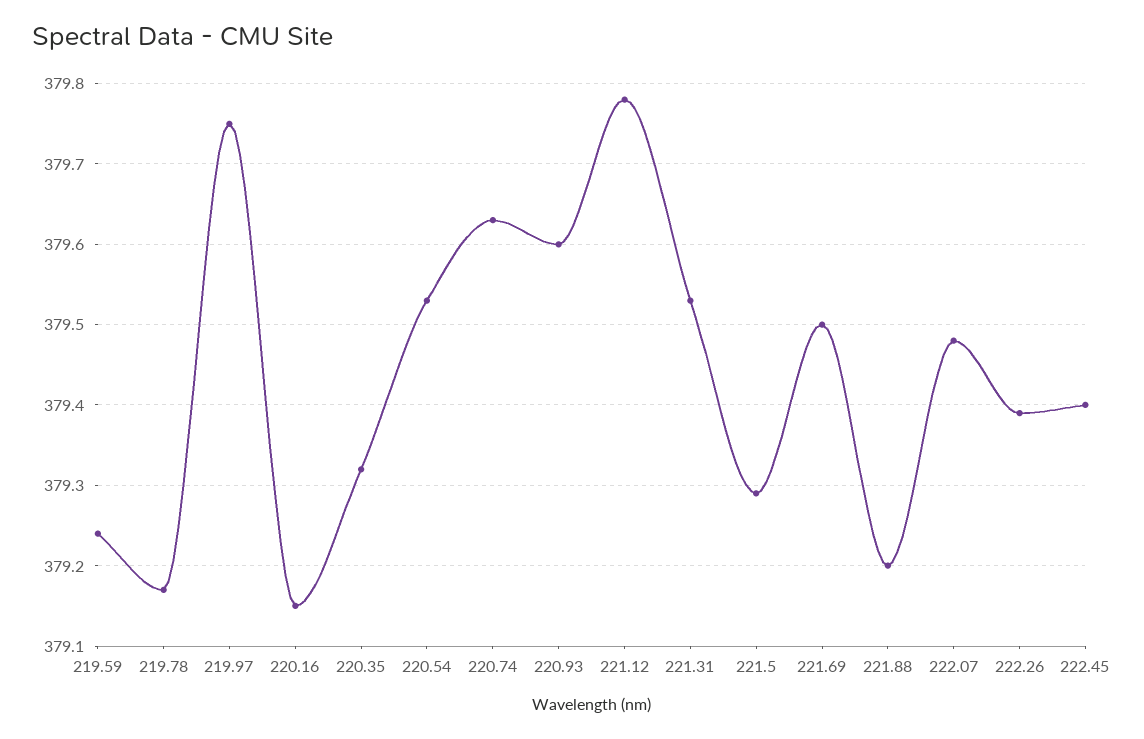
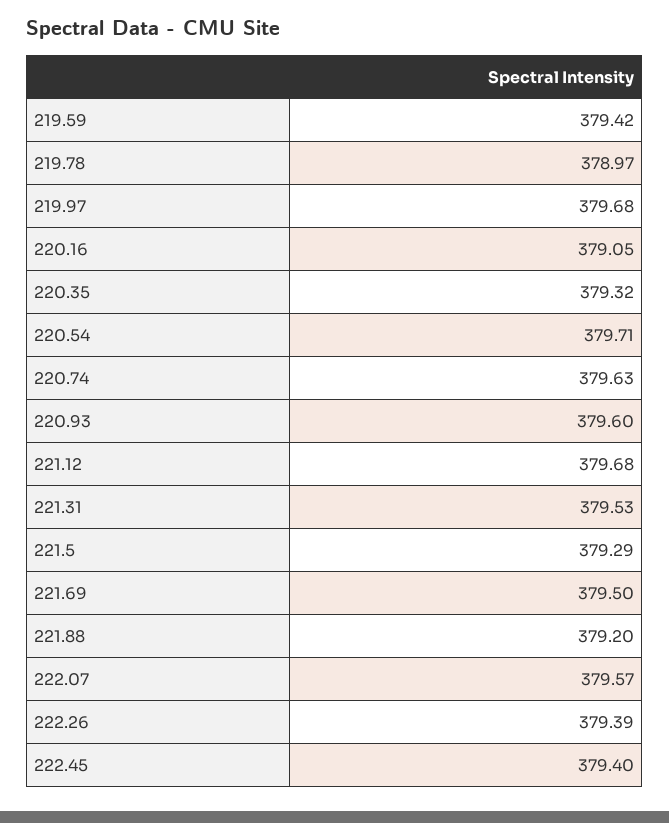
  {
-   "219.59": 379.24,
+   "219.59": 379.42,
-   "219.78": 379.17,
+   "219.78": 378.97,
-   "219.97": 379.75,
+   "219.97": 379.68,
-   "220.16": 379.15,
+   "220.16": 379.05,
    "220.35": 379.32,
-   "220.54": 379.53,
+   "220.54": 379.71,
    "220.74": 379.63,
    "220.93": 379.6,
-   "221.12": 379.78,
+   "221.12": 379.68,
    "221.31": 379.53,
    "221.5": 379.29,
    "221.69": 379.5,
    "221.88": 379.2,
-   "222.07": 379.48,
+   "222.07": 379.57,
    "222.26": 379.39,
    "222.45": 379.4
  }

